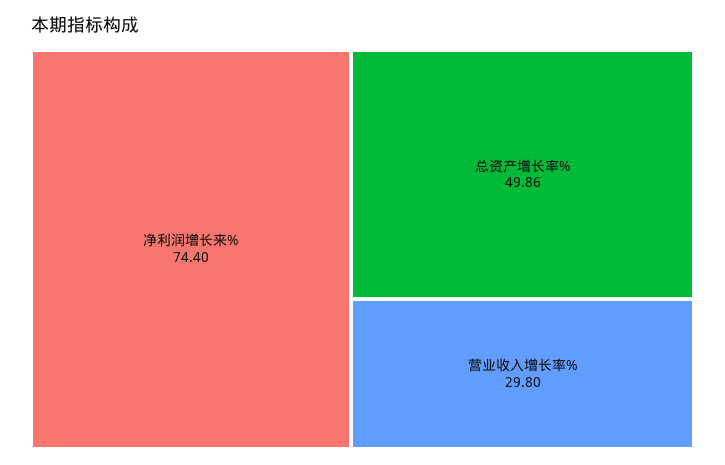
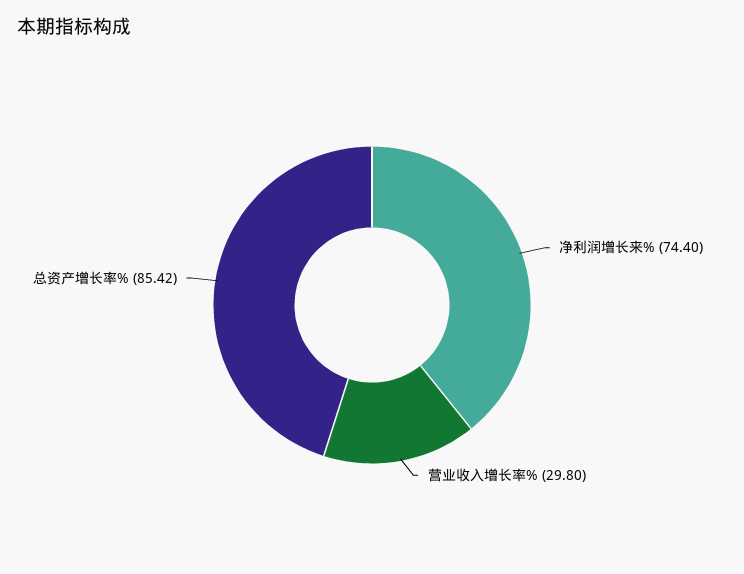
  {
    "净利润增长来%": 74.4,
-   "总资产增长率%": 49.86,
+   "总资产增长率%": 85.42,
    "营业收入增长率%": 29.8
  }

